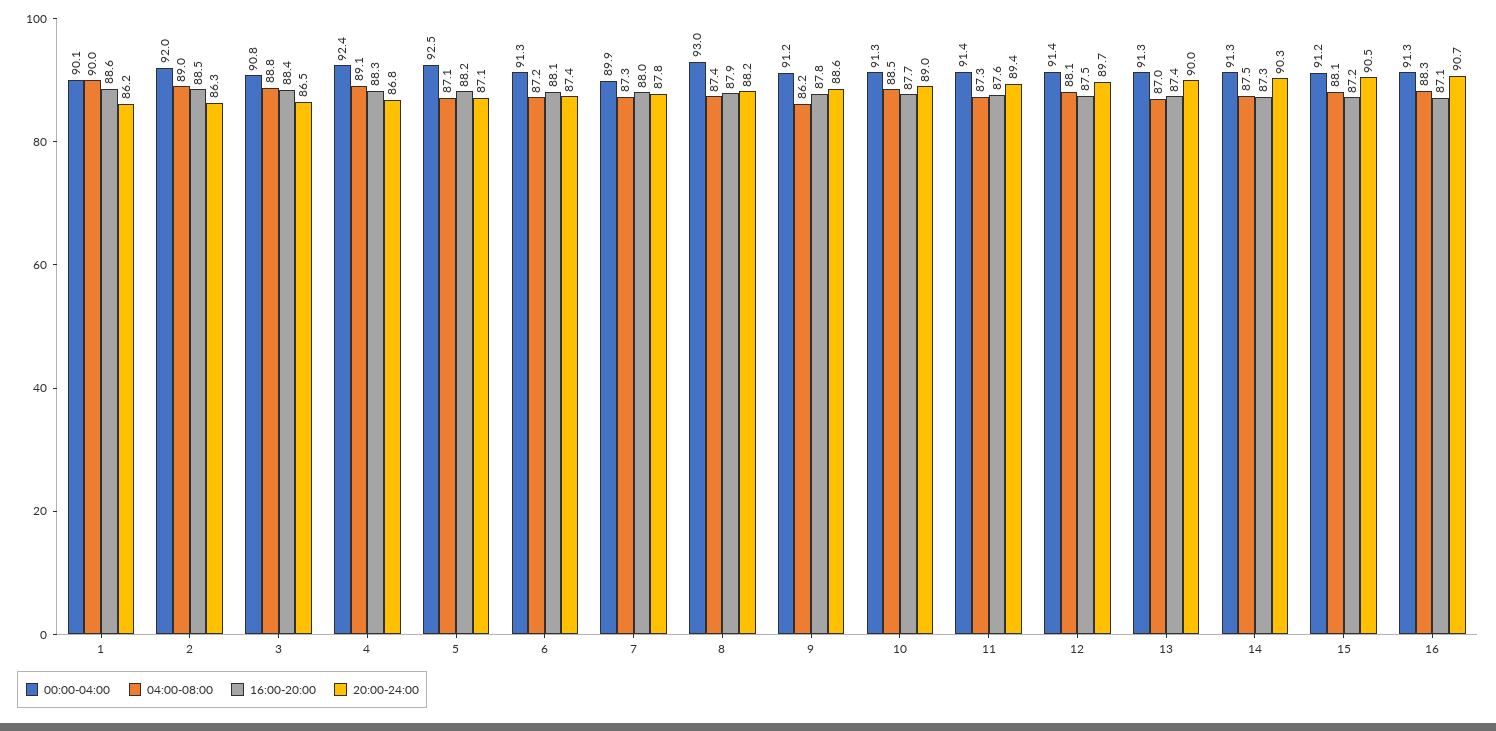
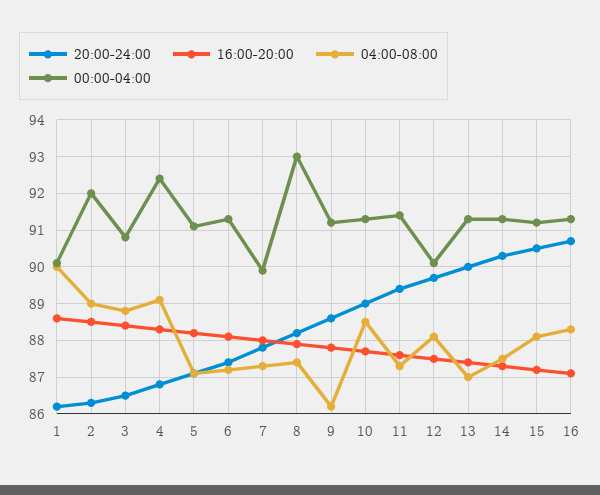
  {
    "00:00-04:00": {
      "1": 90.1,
      "2": 92,
      "3": 90.8,
      "4": 92.4,
-     "5": 92.5,
+     "5": 91,
      "6": 91.3,
      "7": 89.9,
      "8": 93,
      "9": 91.2,
      "10": 91.3,
      "11": 91.4,
-     "12": 91.4,
+     "12": 90,
      "13": 91.3,
      "14": 91.3,
      "15": 91.2,
      "16": 91.3
    },
    "04:00-08:00": {
      "1": 90,
      "2": 89,
      "3": 88.8,
      "4": 89.1,
      "5": 87.1,
      "6": 87.2,
      "7": 87.3,
      "8": 87.4,
      "9": 86.2,
      "10": 88.5,
      "11": 87.3,
      "12": 88.1,
      "13": 87,
      "14": 87.5,
      "15": 88.1,
      "16": 88.3
    },
    "16:00-20:00": {
      "1": 88.6,
      "2": 88.5,
      "3": 88.4,
      "4": 88.3,
      "5": 88.2,
      "6": 88.1,
      "7": 88,
      "8": 87.9,
      "9": 87.8,
      "10": 87.7,
      "11": 87.6,
      "12": 87.5,
      "13": 87.4,
      "14": 87.3,
      "15": 87.2,
      "16": 87.1
    },
    "20:00-24:00": {
      "1": 86.2,
      "2": 86.3,
      "3": 86.5,
      "4": 86.8,
      "5": 87.1,
      "6": 87.4,
      "7": 87.8,
      "8": 88.2,
      "9": 88.6,
      "10": 89,
      "11": 89.4,
      "12": 89.7,
      "13": 90,
      "14": 90.3,
      "15": 90.5,
      "16": 90.7
    }
  }

